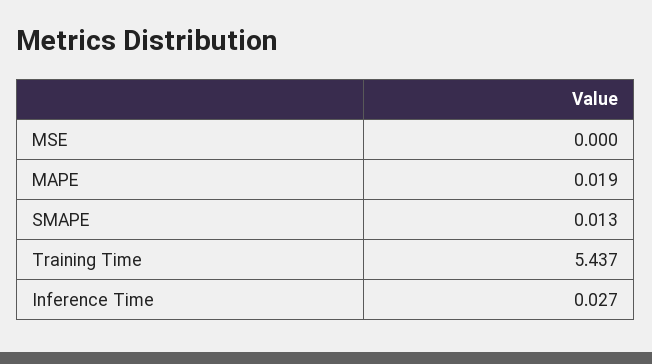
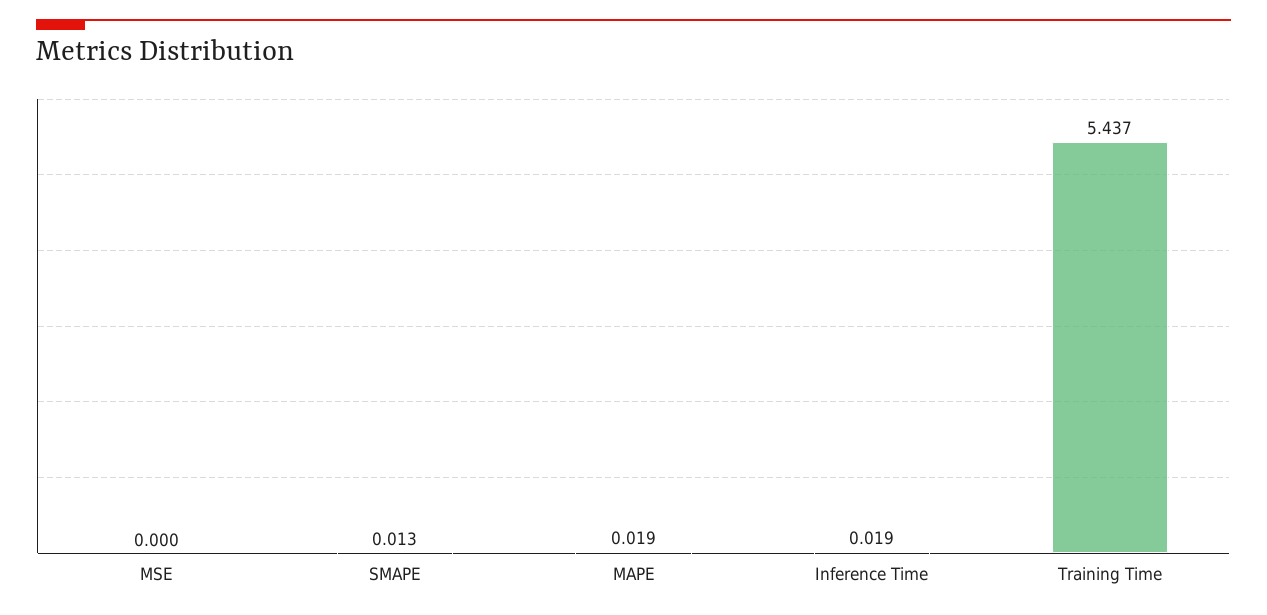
  {
    "MSE": 0,
    "MAPE": 0.019,
    "SMAPE": 0.013,
    "Training Time": 5.437,
-   "Inference Time": 0.027
+   "Inference Time": 0.019
  }

